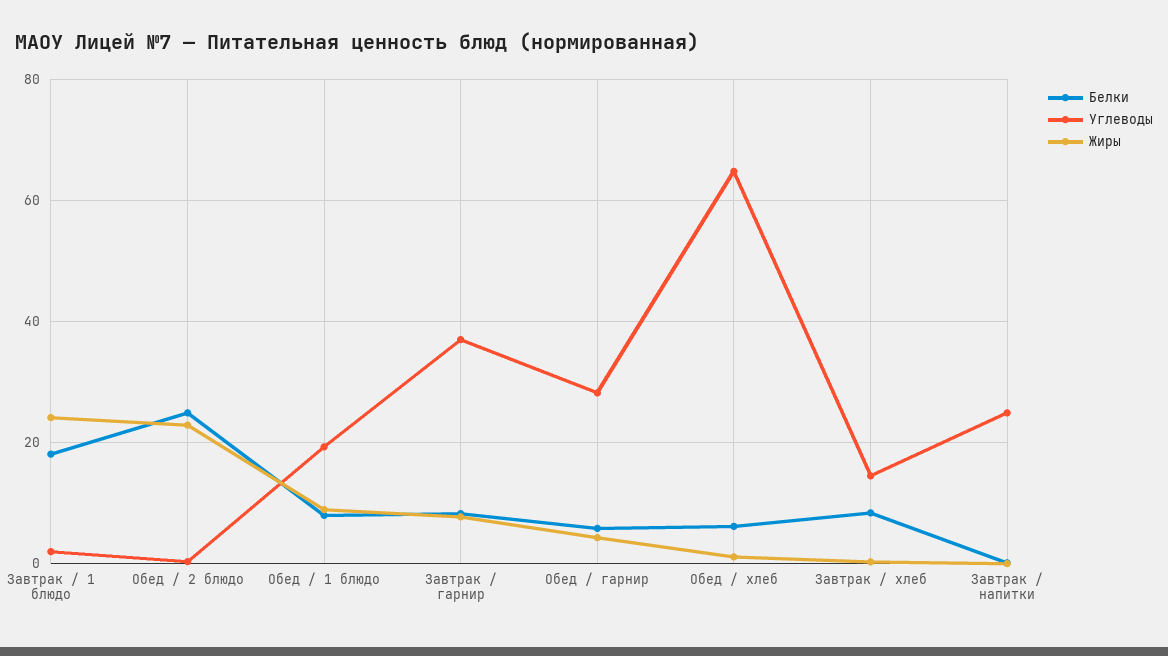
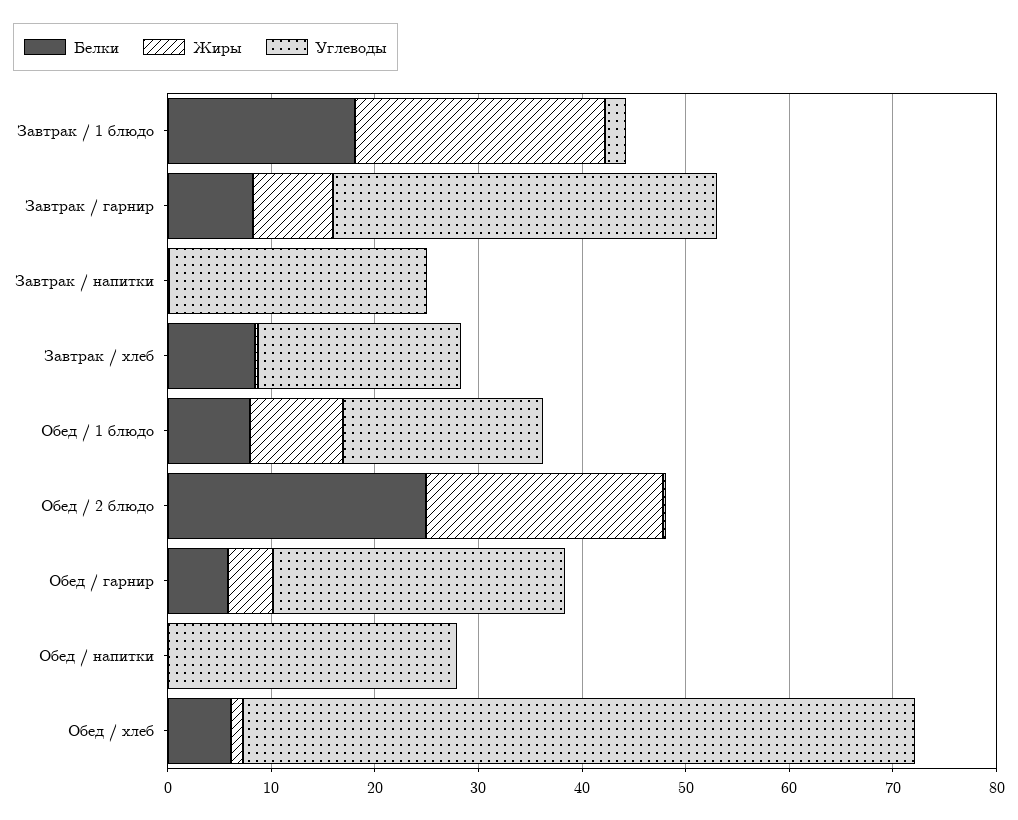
  {
    "Белки": {
      "Завтрак / 1 блюдо": 18,
      "Обед / 2 блюдо": 24,
      "Обед / 1 блюдо": 8,
      "Завтрак / гарнир": 8,
      "Обед / гарнир": 6,
      "Обед / хлеб": 6,
      "Завтрак / хлеб": 8,
-     "Завтрак / напитки": 0
+     "Завтрак / напитки": 0,
+     "Обед / напитки": 0
    },
    "Углеводы": {
      "Завтрак / 1 блюдо": 2,
      "Обед / 2 блюдо": 0,
      "Обед / 1 блюдо": 20,
      "Завтрак / гарнир": 38,
      "Обед / гарнир": 28,
      "Обед / хлеб": 64,
-     "Завтрак / хлеб": 14,
+     "Завтрак / хлеб": 20,
-     "Завтрак / напитки": 24
+     "Завтрак / напитки": 24,
+     "Обед / напитки": 28
    },
    "Жиры": {
      "Завтрак / 1 блюдо": 24,
      "Обед / 2 блюдо": 22,
      "Обед / 1 блюдо": 8,
      "Завтрак / гарнир": 8,
      "Обед / гарнир": 4,
      "Обед / хлеб": 2,
      "Завтрак / хлеб": 0,
-     "Завтрак / напитки": 0
+     "Завтрак / напитки": 0,
+     "Обед / напитки": 0
    }
  }

